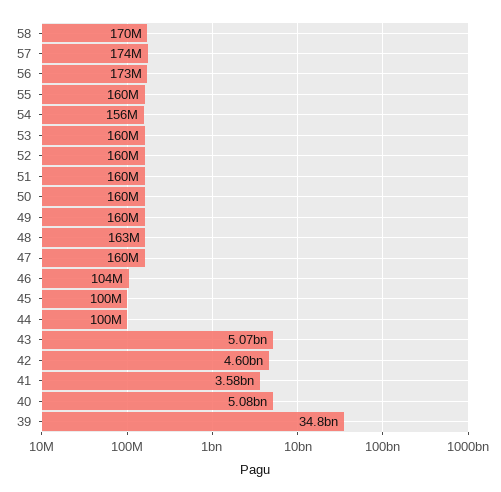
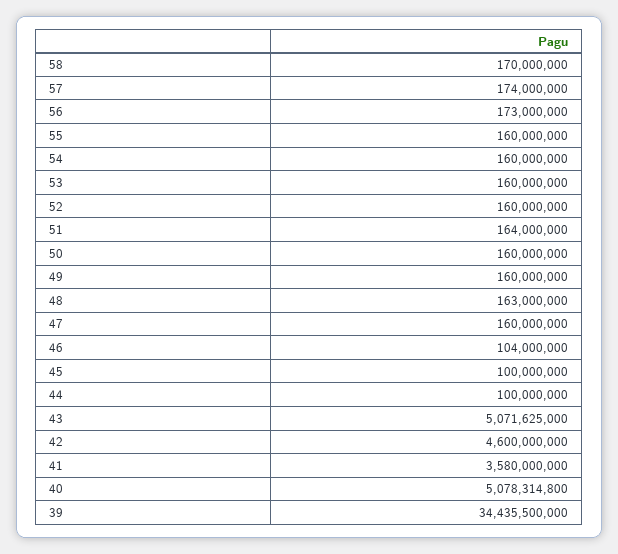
  {
    "58": 170000000,
    "57": 174000000,
    "56": 173000000,
    "55": 160000000,
-   "54": 156000000,
+   "54": 160000000,
    "53": 160000000,
    "52": 160000000,
-   "51": 160000000,
+   "51": 164000000,
    "50": 160000000,
    "49": 160000000,
    "48": 163000000,
    "47": 160000000,
    "46": 104000000,
    "45": 100000000,
    "44": 100000000,
    "43": 5071625000,
    "42": 4600000000,
    "41": 3580000000,
    "40": 5078314800,
-   "39": 34800000000
+   "39": 34435500000
  }

